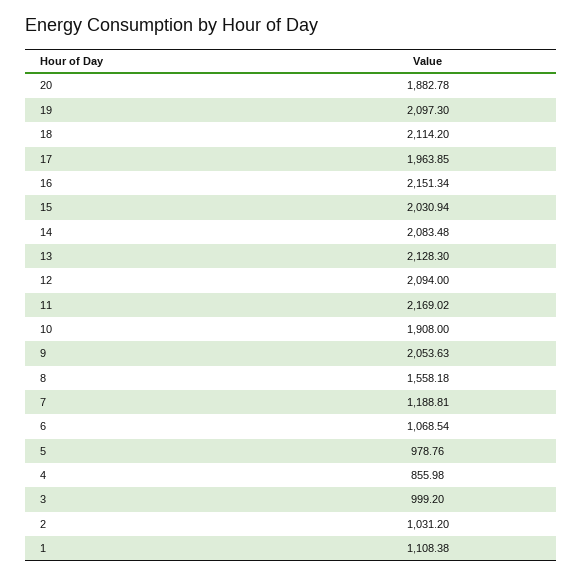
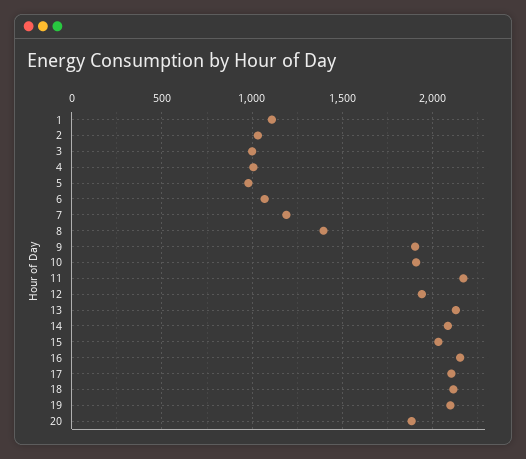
  {
    "20": 1882.78,
    "19": 2097.3,
    "18": 2114.2,
-   "17": 1963.85,
+   "17": 2100,
    "16": 2151.34,
    "15": 2030.94,
    "14": 2083.48,
    "13": 2128.3,
-   "12": 2094,
+   "12": 1950,
    "11": 2169.02,
    "10": 1908,
-   "9": 2053.63,
+   "9": 1900,
-   "8": 1558.18,
+   "8": 1400,
    "7": 1188.81,
    "6": 1068.54,
    "5": 978.76,
-   "4": 855.98,
+   "4": 1000,
    "3": 999.2,
    "2": 1031.2,
    "1": 1108.38
  }

